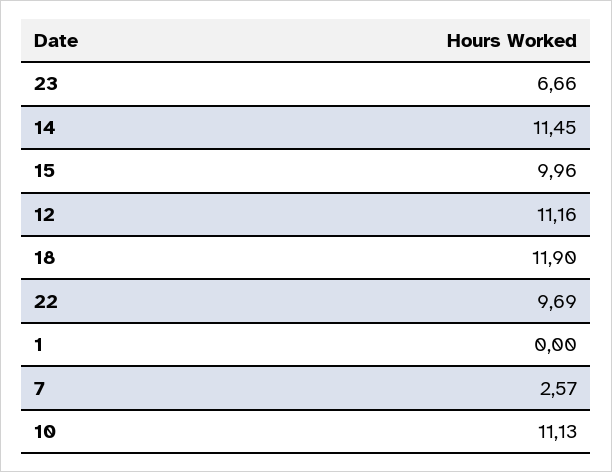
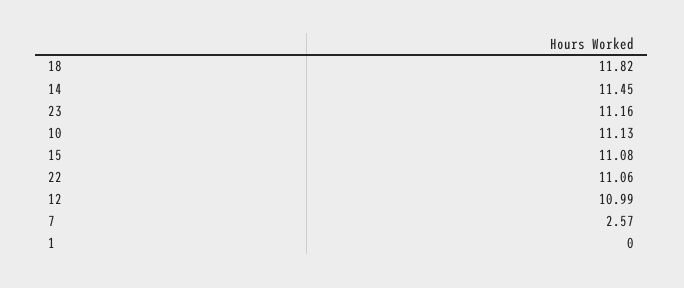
  {
-   "23": 6.66,
+   "23": 11.16,
    "14": 11.45,
-   "15": 9.96,
+   "15": 11.08,
-   "12": 11.16,
+   "12": 10.99,
-   "18": 11.9,
+   "18": 11.82,
-   "22": 9.69,
+   "22": 11.06,
    "1": 0,
    "7": 2.57,
    "10": 11.13
  }

